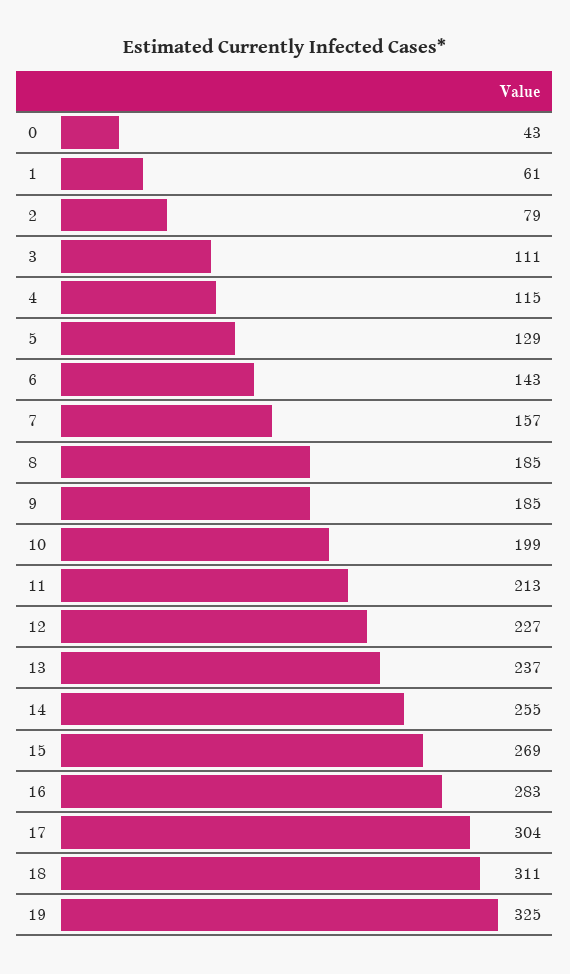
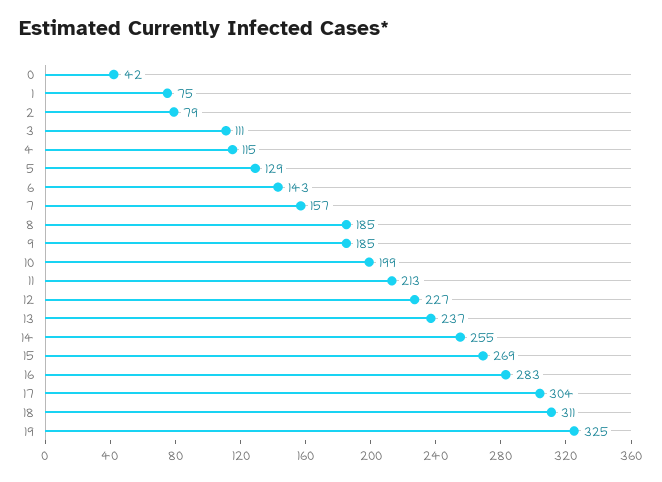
  {
-   "0": 43,
+   "0": 42,
-   "1": 61,
+   "1": 75,
    "2": 79,
    "3": 111,
    "4": 115,
    "5": 129,
    "6": 143,
    "7": 157,
    "8": 185,
    "9": 185,
    "10": 199,
    "11": 213,
    "12": 227,
    "13": 237,
    "14": 255,
    "15": 269,
    "16": 283,
    "17": 304,
    "18": 311,
    "19": 325
  }

